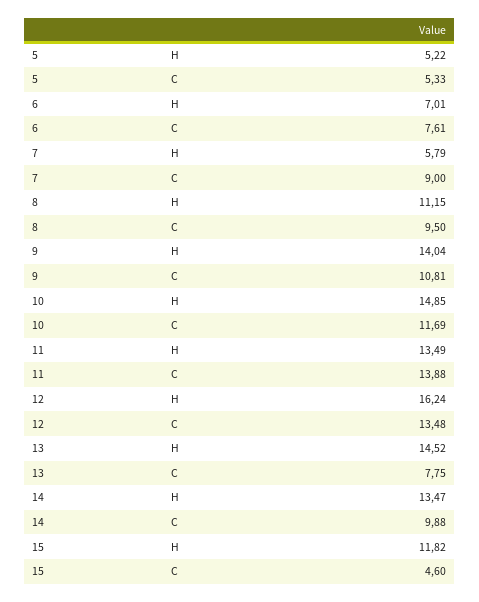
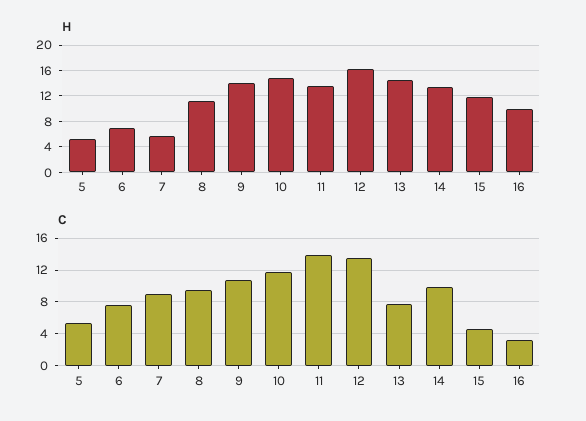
  {
    "H": {
      "5": 5.22,
      "6": 7.01,
      "7": 5.79,
      "8": 11.15,
      "9": 14.04,
      "10": 14.85,
      "11": 13.49,
      "12": 16.24,
      "13": 14.52,
      "14": 13.47,
-     "15": 11.82
+     "15": 11.82,
+     "16": 10
    },
    "C": {
      "5": 5.33,
      "6": 7.61,
      "7": 9,
      "8": 9.5,
      "9": 10.81,
      "10": 11.69,
      "11": 13.88,
      "12": 13.48,
      "13": 7.75,
      "14": 9.88,
-     "15": 4.6
+     "15": 4.6,
+     "16": 3
    }
  }

